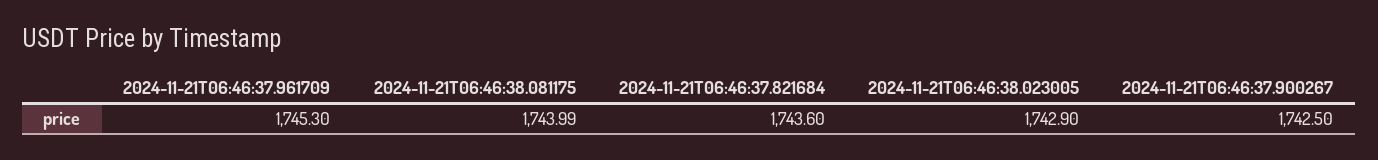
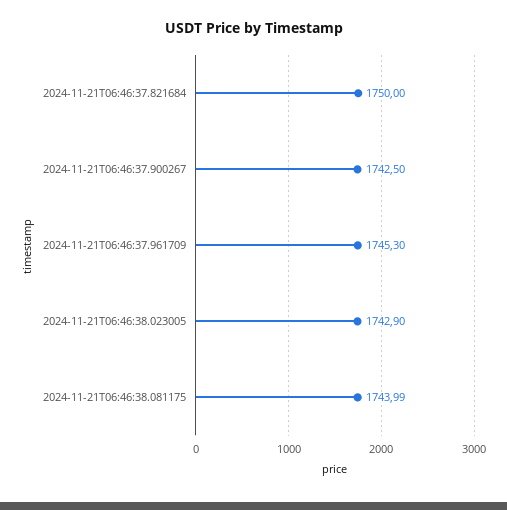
  {
    "2024-11-21T06:46:37.961709": 1745.3,
    "2024-11-21T06:46:38.081175": 1743.99,
-   "2024-11-21T06:46:37.821684": 1743.6,
+   "2024-11-21T06:46:37.821684": 1750,
    "2024-11-21T06:46:38.023005": 1742.9,
    "2024-11-21T06:46:37.900267": 1742.5
  }

